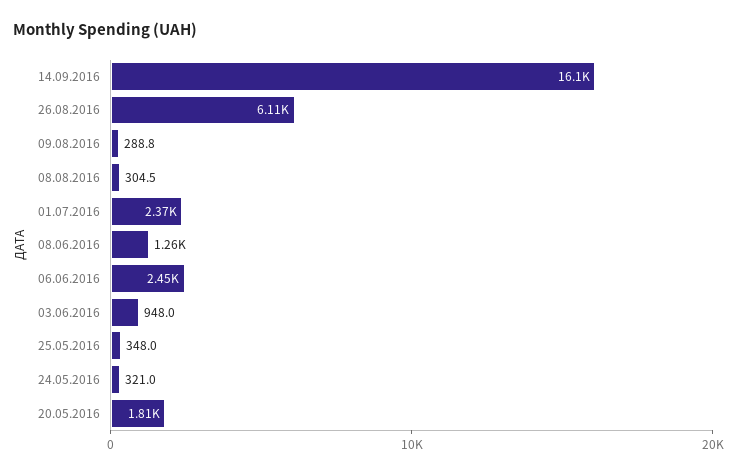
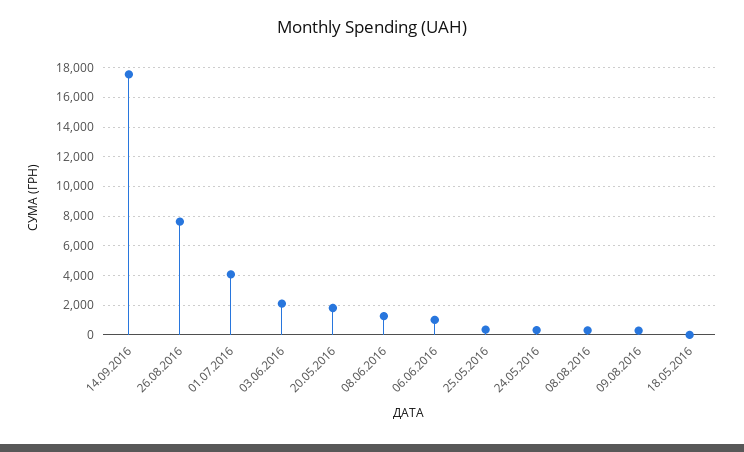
  {
-   "14.09.2016": 16100,
+   "14.09.2016": 17500,
-   "26.08.2016": 6110,
+   "26.08.2016": 7500,
    "09.08.2016": 288.8,
    "08.08.2016": 304.5,
-   "01.07.2016": 2370,
+   "01.07.2016": 4000,
    "08.06.2016": 1260,
-   "06.06.2016": 2450,
+   "06.06.2016": 1000,
-   "03.06.2016": 948,
+   "03.06.2016": 2000,
    "25.05.2016": 348,
    "24.05.2016": 321,
-   "20.05.2016": 1810
+   "20.05.2016": 1810,
+   "18.05.2016": 0
  }

